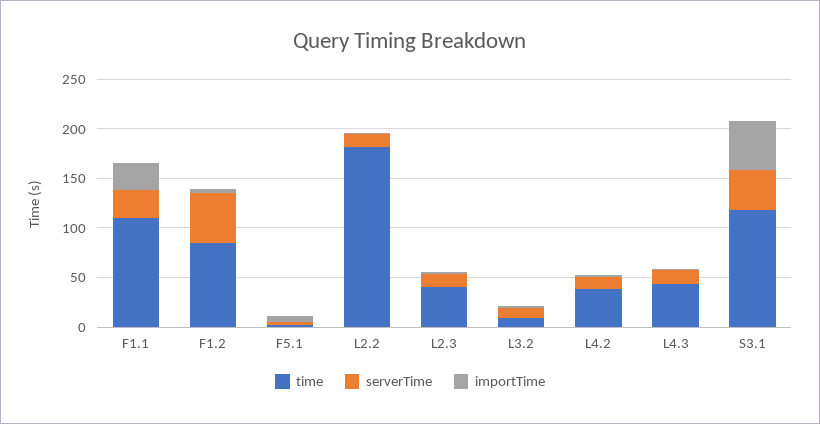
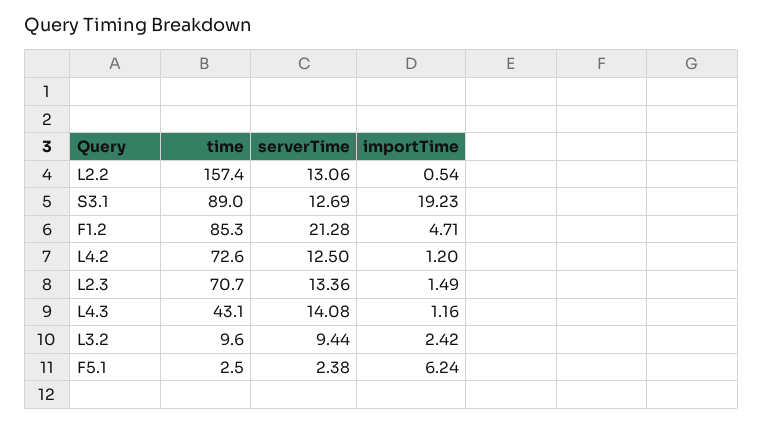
  {
    "time": {
-     "F1.1": 110,
      "F1.2": 85.3,
      "F5.1": 2.5,
-     "L2.2": 180,
+     "L2.2": 157.4,
-     "L2.3": 40,
+     "L2.3": 70.7,
      "L3.2": 9.6,
-     "L4.2": 40,
+     "L4.2": 72.6,
      "L4.3": 43.1,
-     "S3.1": 120
+     "S3.1": 89
    },
    "serverTime": {
-     "F1.1": 30,
-     "F1.2": 50,
+     "F1.2": 21.28,
      "F5.1": 2.38,
      "L2.2": 13.06,
      "L2.3": 13.36,
      "L3.2": 9.44,
      "L4.2": 12.5,
      "L4.3": 14.08,
-     "S3.1": 40
+     "S3.1": 12.69
    },
    "importTime": {
-     "F1.1": 30,
      "F1.2": 4.71,
      "F5.1": 6.24,
      "L2.2": 0.54,
      "L2.3": 1.49,
      "L3.2": 2.42,
      "L4.2": 1.2,
      "L4.3": 1.16,
-     "S3.1": 50
+     "S3.1": 19.23
    }
  }

